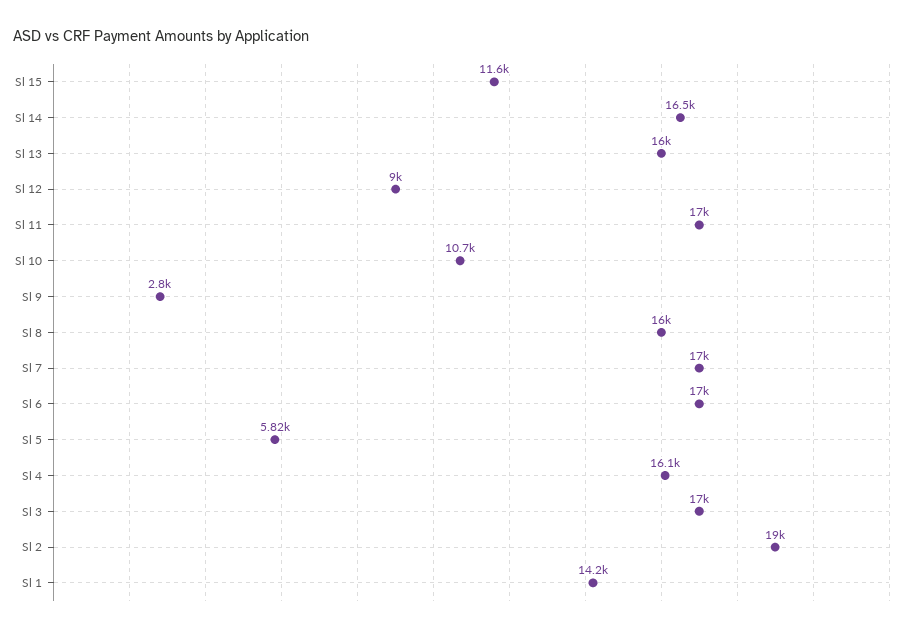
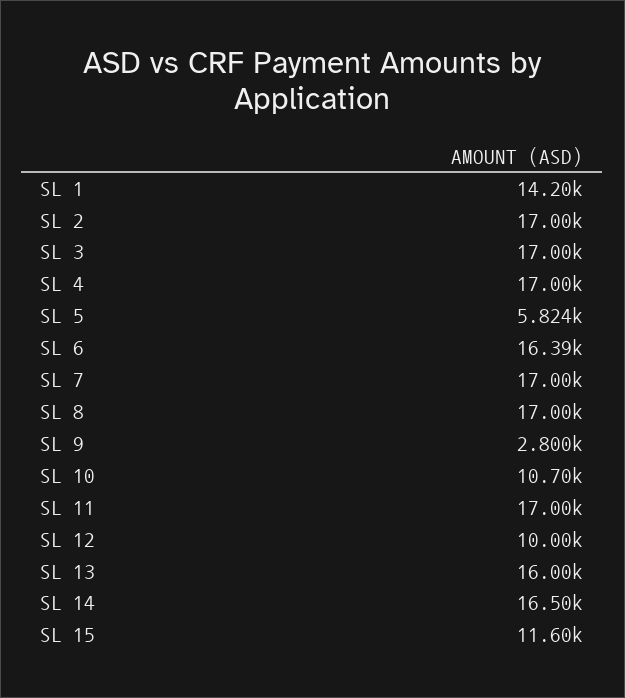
  {
    "Sl 15": 11600,
    "Sl 14": 16500,
    "Sl 13": 16000,
-   "Sl 12": 9000,
+   "Sl 12": 10000,
    "Sl 11": 17000,
    "Sl 10": 10700,
    "Sl 9": 2800,
-   "Sl 8": 16000,
+   "Sl 8": 17000,
    "Sl 7": 17000,
-   "Sl 6": 17000,
+   "Sl 6": 16390,
    "Sl 5": 5824,
-   "Sl 4": 16100,
+   "Sl 4": 17000,
    "Sl 3": 17000,
-   "Sl 2": 19000,
+   "Sl 2": 17000,
    "Sl 1": 14200
  }

